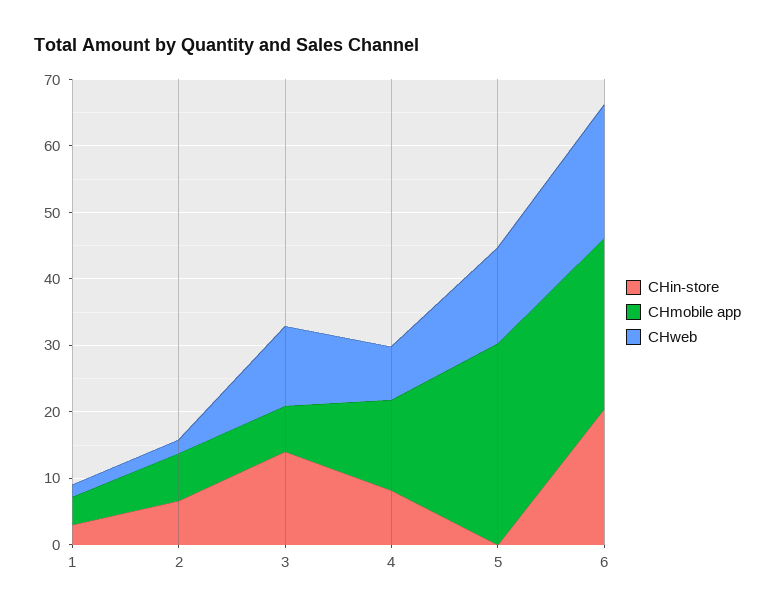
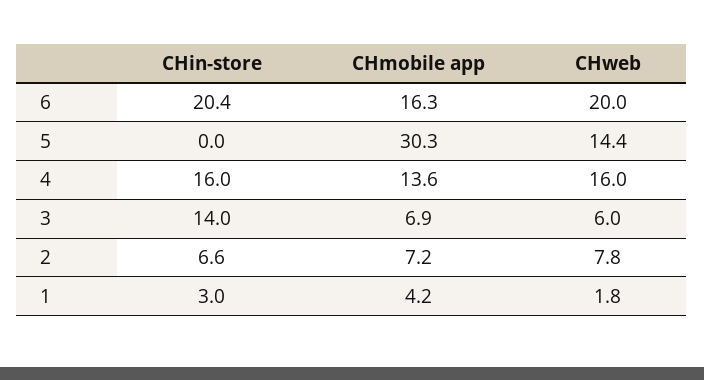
  {
    "CHin-store": {
      "1": 3,
      "2": 6.6,
      "3": 14,
-     "4": 8,
+     "4": 16,
      "5": 0,
      "6": 20.4
    },
    "CHmobile app": {
      "1": 4.2,
      "2": 7.2,
      "3": 6.9,
      "4": 13.6,
      "5": 30.3,
-     "6": 26
+     "6": 16.3
    },
    "CHweb": {
      "1": 1.8,
-     "2": 2,
+     "2": 7.8,
-     "3": 12,
+     "3": 6,
-     "4": 8,
+     "4": 16,
      "5": 14.4,
      "6": 20
    }
  }

